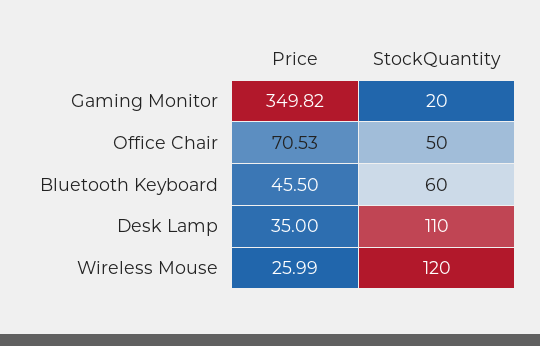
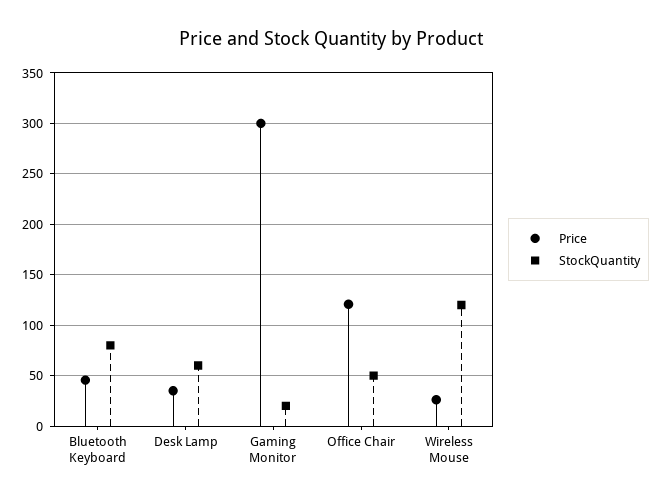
  {
    "Price": {
-     "Gaming Monitor": 349.82,
+     "Gaming Monitor": 300,
-     "Office Chair": 70.53,
+     "Office Chair": 120,
      "Bluetooth Keyboard": 45.5,
      "Desk Lamp": 35,
      "Wireless Mouse": 25.99
    },
    "StockQuantity": {
      "Gaming Monitor": 20,
      "Office Chair": 50,
-     "Bluetooth Keyboard": 60,
+     "Bluetooth Keyboard": 80,
-     "Desk Lamp": 110,
+     "Desk Lamp": 60,
      "Wireless Mouse": 120
    }
  }

